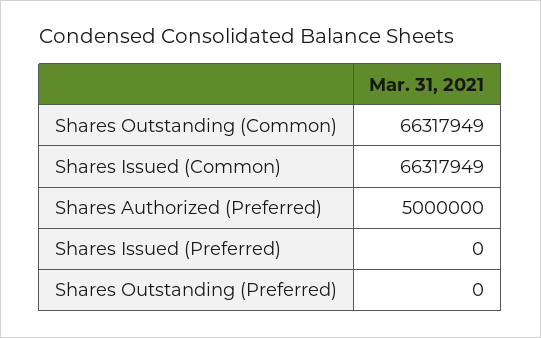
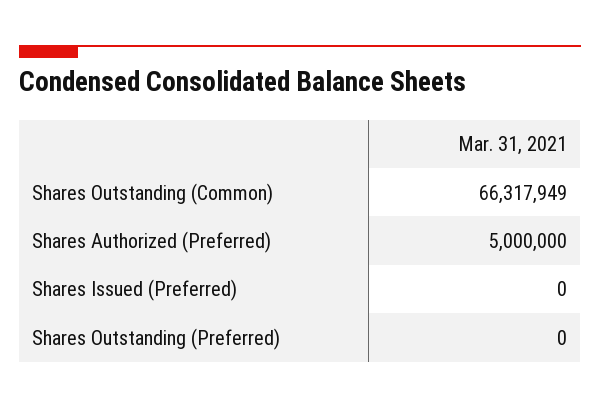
  {
    "Shares Outstanding (Common)": 66317949,
-   "Shares Issued (Common)": 66317949,
    "Shares Authorized (Preferred)": 5000000,
    "Shares Issued (Preferred)": 0,
    "Shares Outstanding (Preferred)": 0
  }

